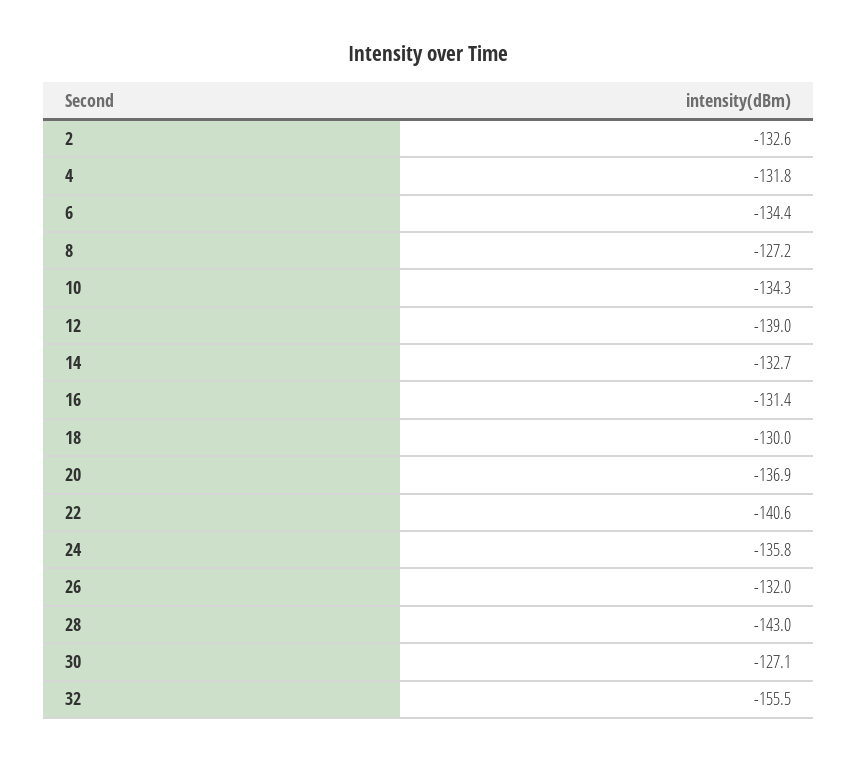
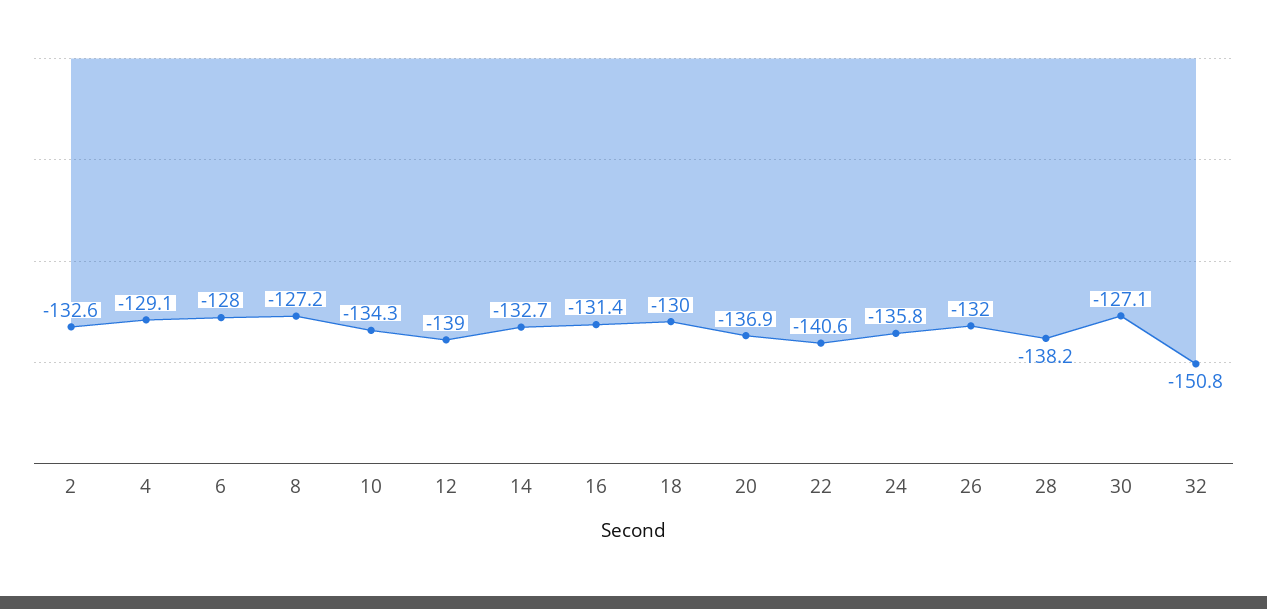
  {
    "2": -132.6,
-   "4": -131.8,
+   "4": -129.1,
-   "6": -134.4,
+   "6": -128,
    "8": -127.2,
    "10": -134.3,
    "12": -139,
    "14": -132.7,
    "16": -131.4,
    "18": -130,
    "20": -136.9,
    "22": -140.6,
    "24": -135.8,
    "26": -132,
-   "28": -143,
+   "28": -138.2,
    "30": -127.1,
-   "32": -155.5
+   "32": -150.8
  }

